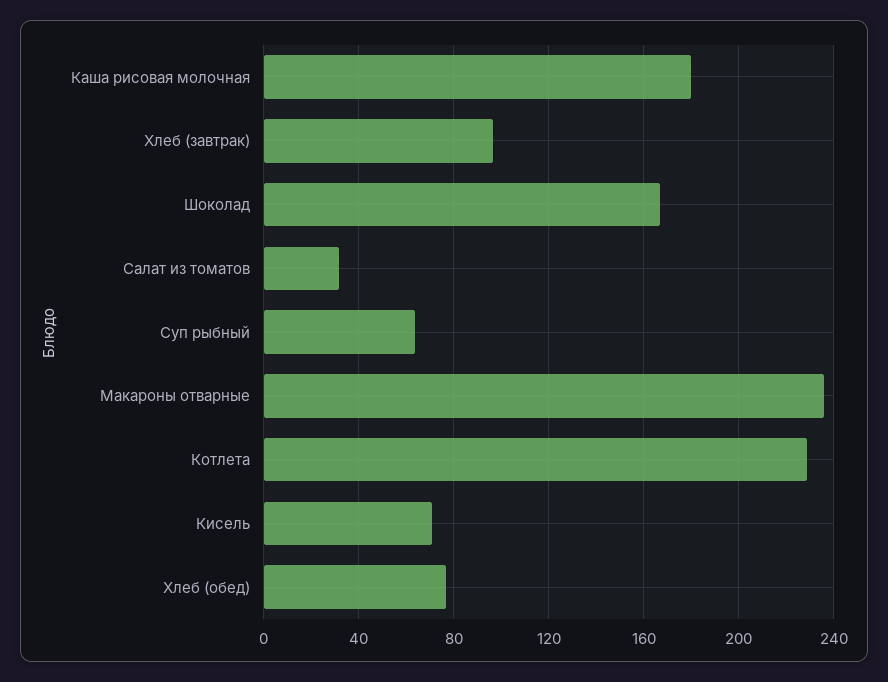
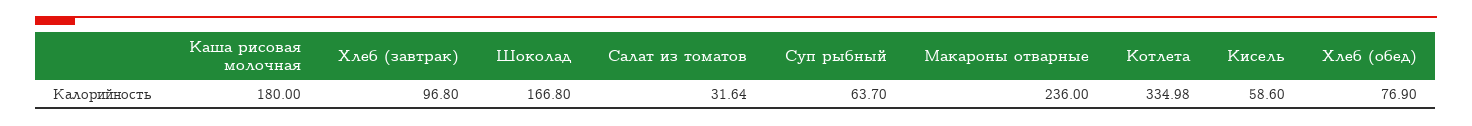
  {
    "Каша рисовая молочная": 180,
    "Хлеб (завтрак)": 96.8,
    "Шоколад": 166.8,
    "Салат из томатов": 31.64,
    "Суп рыбный": 63.7,
    "Макароны отварные": 236,
-   "Котлета": 230,
+   "Котлета": 334.98,
-   "Кисель": 70,
+   "Кисель": 58.6,
    "Хлеб (обед)": 76.9
  }

